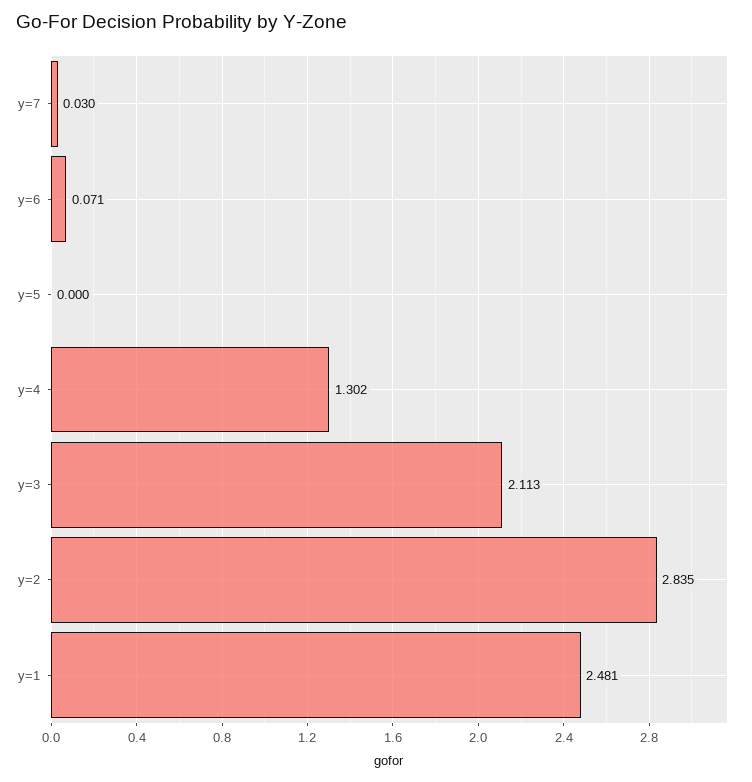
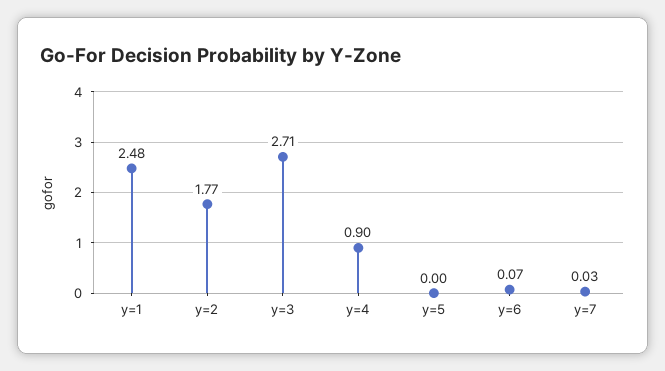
  {
    "y=7": 0.03,
    "y=6": 0.071,
    "y=5": 0,
-   "y=4": 1.302,
+   "y=4": 0.9,
-   "y=3": 2.113,
+   "y=3": 2.71,
-   "y=2": 2.835,
+   "y=2": 1.77,
    "y=1": 2.481
  }

